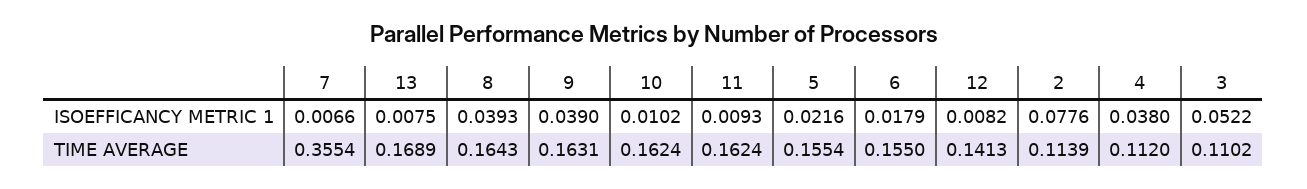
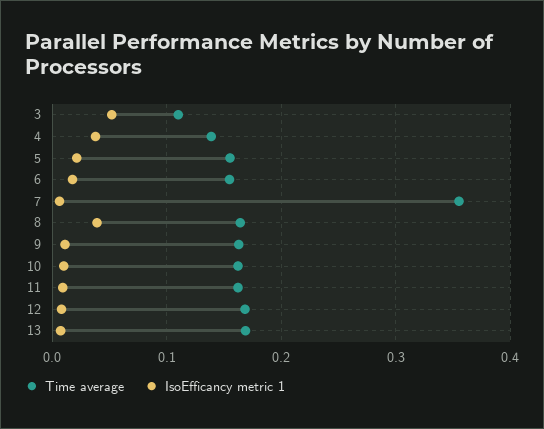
  {
    "ISOEFFICANCY METRIC 1": {
      "7": 0.0066,
      "13": 0.0075,
      "8": 0.0393,
-     "9": 0.039,
+     "9": 0.01,
      "10": 0.0102,
      "11": 0.0093,
      "5": 0.0216,
      "6": 0.0179,
      "12": 0.0082,
-     "2": 0.0776,
      "4": 0.038,
      "3": 0.0522
    },
    "TIME AVERAGE": {
      "7": 0.3554,
      "13": 0.1689,
      "8": 0.1643,
      "9": 0.1631,
      "10": 0.1624,
      "11": 0.1624,
      "5": 0.1554,
      "6": 0.155,
-     "12": 0.1413,
+     "12": 0.17,
-     "2": 0.1139,
-     "4": 0.112,
+     "4": 0.14,
      "3": 0.1102
    }
  }

